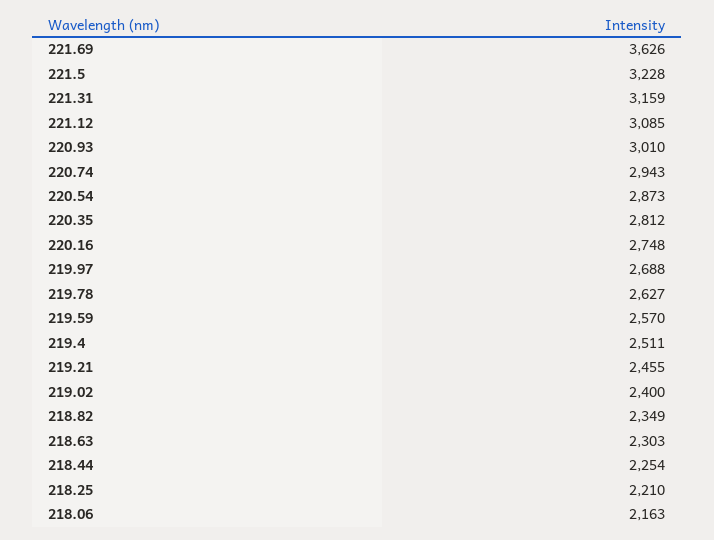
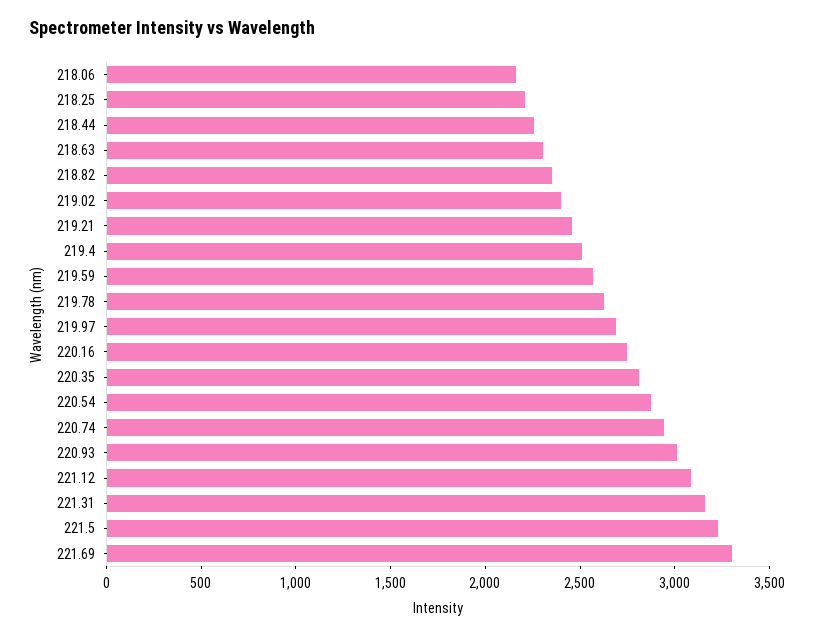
  {
-   "221.69": 3626,
+   "221.69": 3300,
    "221.5": 3228,
    "221.31": 3159,
    "221.12": 3085,
    "220.93": 3010,
    "220.74": 2943,
    "220.54": 2873,
    "220.35": 2812,
    "220.16": 2748,
    "219.97": 2688,
    "219.78": 2627,
    "219.59": 2570,
    "219.4": 2511,
    "219.21": 2455,
    "219.02": 2400,
    "218.82": 2349,
    "218.63": 2303,
    "218.44": 2254,
    "218.25": 2210,
    "218.06": 2163
  }

